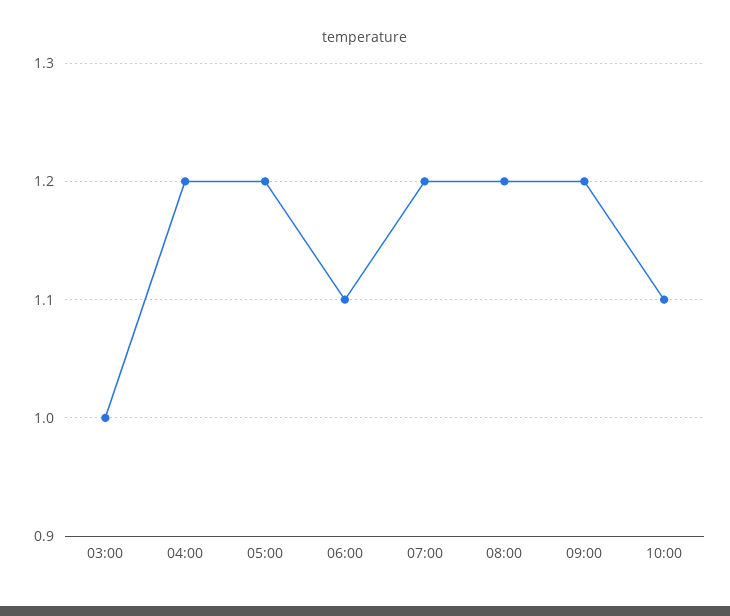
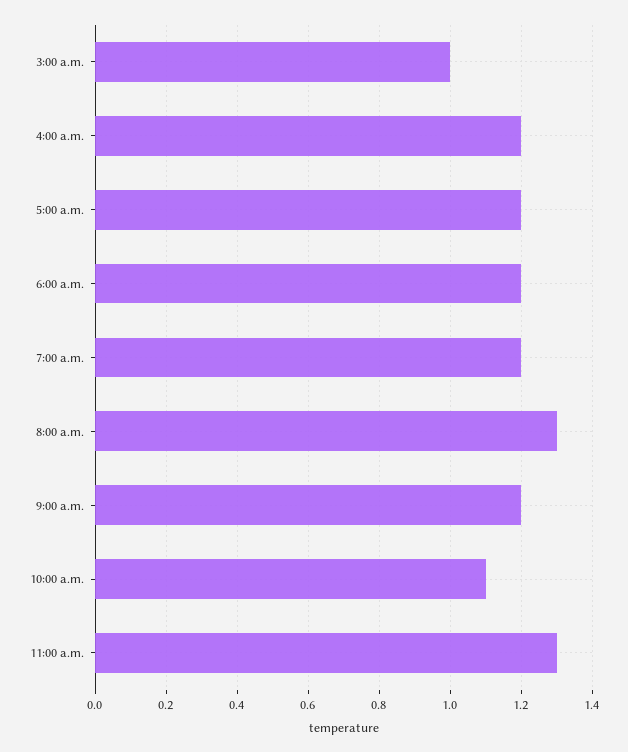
  {
    "03:00": 1,
    "04:00": 1.2,
    "05:00": 1.2,
-   "06:00": 1.1,
+   "06:00": 1.2,
    "07:00": 1.2,
-   "08:00": 1.2,
+   "08:00": 1.3,
    "09:00": 1.2,
-   "10:00": 1.1
+   "10:00": 1.1,
+   "11:00 a.m.": 1.3
  }

